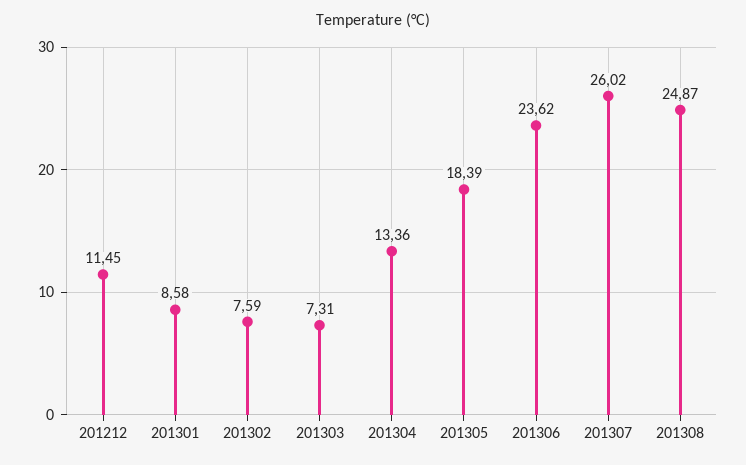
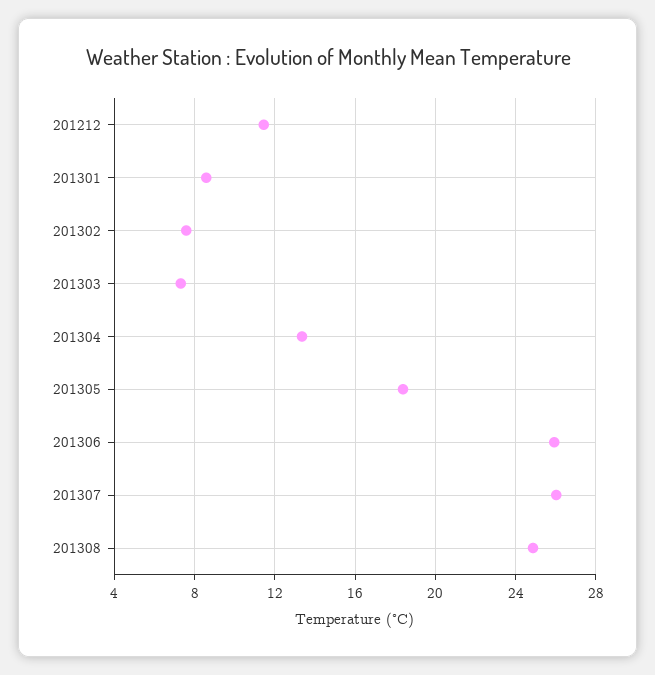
  {
    "201212": 11.45,
    "201301": 8.58,
    "201302": 7.59,
    "201303": 7.31,
    "201304": 13.36,
    "201305": 18.39,
-   "201306": 23.62,
+   "201306": 26,
    "201307": 26.02,
    "201308": 24.87
  }

